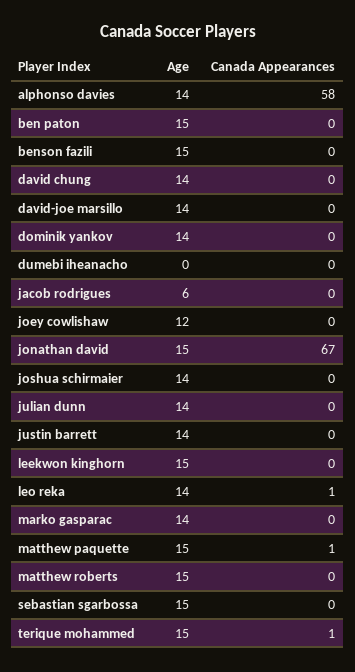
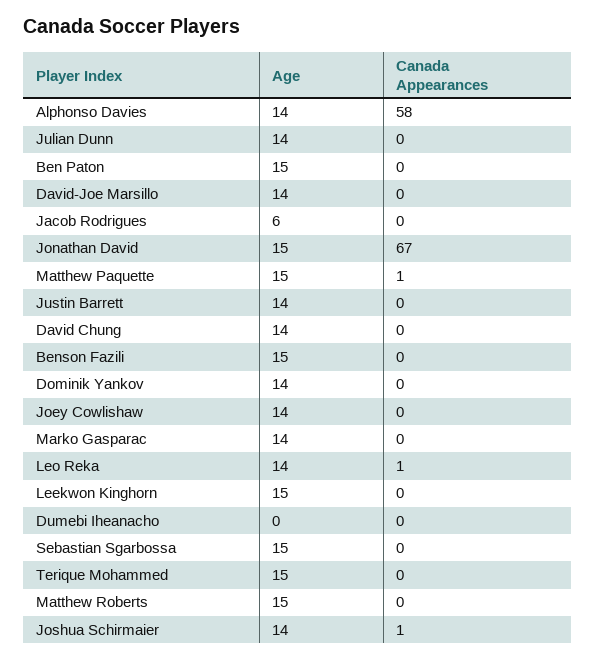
  {
    "Age": {
      "alphonso davies": 14,
      "ben paton": 15,
      "benson fazili": 15,
      "david chung": 14,
      "david-joe marsillo": 14,
      "dominik yankov": 14,
      "dumebi iheanacho": 0,
      "jacob rodrigues": 6,
-     "joey cowlishaw": 12,
+     "joey cowlishaw": 14,
      "jonathan david": 15,
      "joshua schirmaier": 14,
      "julian dunn": 14,
      "justin barrett": 14,
      "leekwon kinghorn": 15,
      "leo reka": 14,
      "marko gasparac": 14,
      "matthew paquette": 15,
      "matthew roberts": 15,
      "sebastian sgarbossa": 15,
      "terique mohammed": 15
    },
    "Canada Appearances": {
      "alphonso davies": 58,
      "ben paton": 0,
      "benson fazili": 0,
      "david chung": 0,
      "david-joe marsillo": 0,
      "dominik yankov": 0,
      "dumebi iheanacho": 0,
      "jacob rodrigues": 0,
      "joey cowlishaw": 0,
      "jonathan david": 67,
-     "joshua schirmaier": 0,
+     "joshua schirmaier": 1,
      "julian dunn": 0,
      "justin barrett": 0,
      "leekwon kinghorn": 0,
      "leo reka": 1,
      "marko gasparac": 0,
      "matthew paquette": 1,
      "matthew roberts": 0,
      "sebastian sgarbossa": 0,
-     "terique mohammed": 1
+     "terique mohammed": 0
    }
  }

